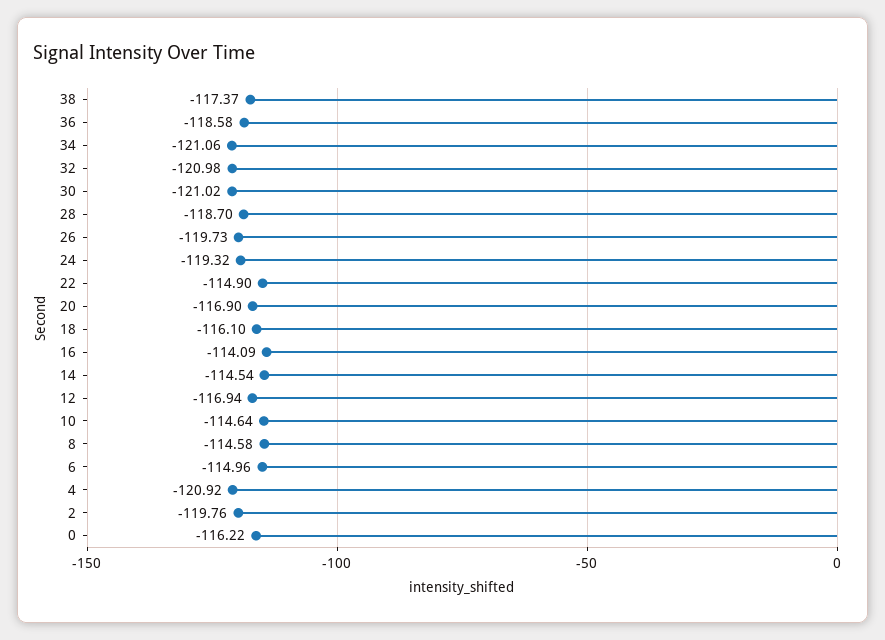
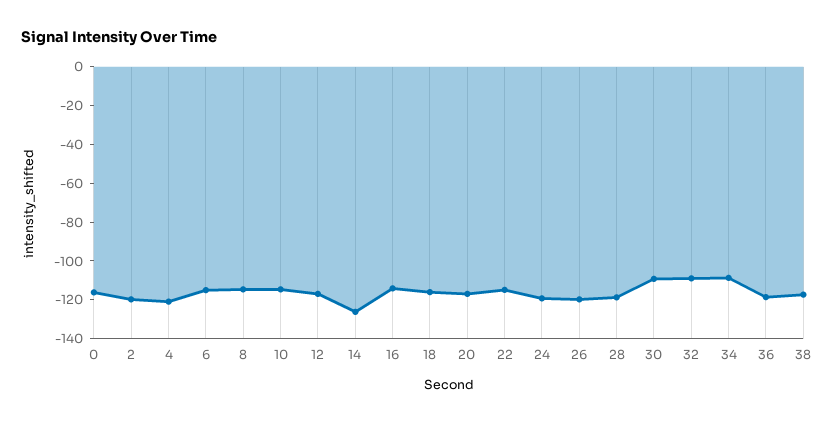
  {
    "38": -117.37,
    "36": -118.58,
-   "34": -121.06,
+   "34": -110,
-   "32": -120.98,
+   "32": -110,
-   "30": -121.02,
+   "30": -110,
    "28": -118.7,
    "26": -119.73,
    "24": -119.32,
    "22": -114.9,
    "20": -116.9,
    "18": -116.1,
    "16": -114.09,
-   "14": -114.54,
+   "14": -125,
    "12": -116.94,
    "10": -114.64,
    "8": -114.58,
    "6": -114.96,
    "4": -120.92,
    "2": -119.76,
    "0": -116.22
  }

